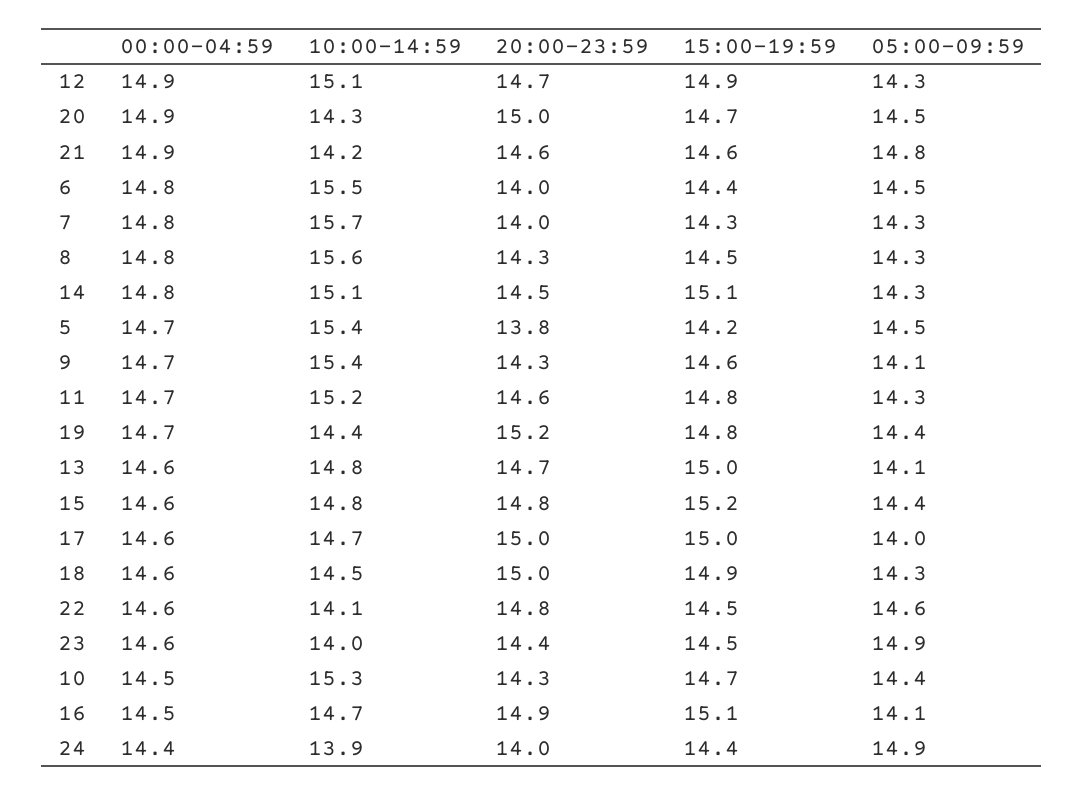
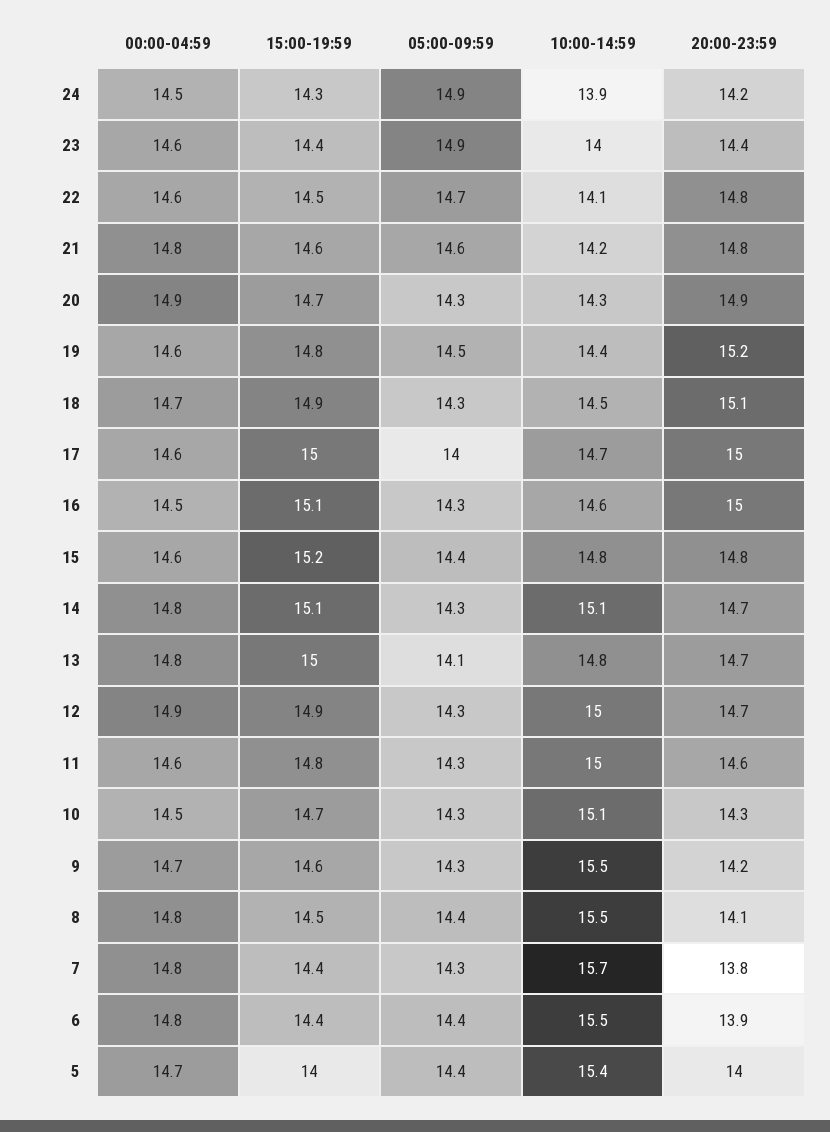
  {
    "00:00-04:59": {
      "12": 14.9,
      "20": 14.9,
-     "21": 14.9,
+     "21": 14.8,
      "6": 14.8,
      "7": 14.8,
      "8": 14.8,
      "14": 14.8,
      "5": 14.7,
      "9": 14.7,
-     "11": 14.7,
+     "11": 14.6,
-     "19": 14.7,
+     "19": 14.6,
-     "13": 14.6,
+     "13": 14.8,
      "15": 14.6,
      "17": 14.6,
-     "18": 14.6,
+     "18": 14.7,
      "22": 14.6,
      "23": 14.6,
      "10": 14.5,
      "16": 14.5,
-     "24": 14.4
+     "24": 14.5
    },
    "10:00-14:59": {
-     "12": 15.1,
+     "12": 15,
      "20": 14.3,
      "21": 14.2,
      "6": 15.5,
      "7": 15.7,
-     "8": 15.6,
+     "8": 15.5,
      "14": 15.1,
      "5": 15.4,
-     "9": 15.4,
+     "9": 15.5,
-     "11": 15.2,
+     "11": 15,
      "19": 14.4,
      "13": 14.8,
      "15": 14.8,
      "17": 14.7,
      "18": 14.5,
      "22": 14.1,
      "23": 14,
-     "10": 15.3,
+     "10": 15.1,
-     "16": 14.7,
+     "16": 14.6,
      "24": 13.9
    },
    "20:00-23:59": {
      "12": 14.7,
-     "20": 15,
+     "20": 14.9,
-     "21": 14.6,
+     "21": 14.8,
-     "6": 14,
+     "6": 13.9,
-     "7": 14,
+     "7": 13.8,
-     "8": 14.3,
+     "8": 14.1,
-     "14": 14.5,
+     "14": 14.7,
-     "5": 13.8,
+     "5": 14,
-     "9": 14.3,
+     "9": 14.2,
      "11": 14.6,
      "19": 15.2,
      "13": 14.7,
      "15": 14.8,
      "17": 15,
-     "18": 15,
+     "18": 15.1,
      "22": 14.8,
      "23": 14.4,
      "10": 14.3,
-     "16": 14.9,
+     "16": 15,
-     "24": 14
+     "24": 14.2
    },
    "15:00-19:59": {
      "12": 14.9,
      "20": 14.7,
      "21": 14.6,
      "6": 14.4,
-     "7": 14.3,
+     "7": 14.4,
      "8": 14.5,
      "14": 15.1,
-     "5": 14.2,
+     "5": 14,
      "9": 14.6,
      "11": 14.8,
      "19": 14.8,
      "13": 15,
      "15": 15.2,
      "17": 15,
      "18": 14.9,
      "22": 14.5,
-     "23": 14.5,
+     "23": 14.4,
      "10": 14.7,
      "16": 15.1,
-     "24": 14.4
+     "24": 14.3
    },
    "05:00-09:59": {
      "12": 14.3,
-     "20": 14.5,
+     "20": 14.3,
-     "21": 14.8,
+     "21": 14.6,
-     "6": 14.5,
+     "6": 14.4,
      "7": 14.3,
-     "8": 14.3,
+     "8": 14.4,
      "14": 14.3,
-     "5": 14.5,
+     "5": 14.4,
-     "9": 14.1,
+     "9": 14.3,
      "11": 14.3,
-     "19": 14.4,
+     "19": 14.5,
      "13": 14.1,
      "15": 14.4,
      "17": 14,
      "18": 14.3,
-     "22": 14.6,
+     "22": 14.7,
      "23": 14.9,
-     "10": 14.4,
+     "10": 14.3,
-     "16": 14.1,
+     "16": 14.3,
      "24": 14.9
    }
  }

